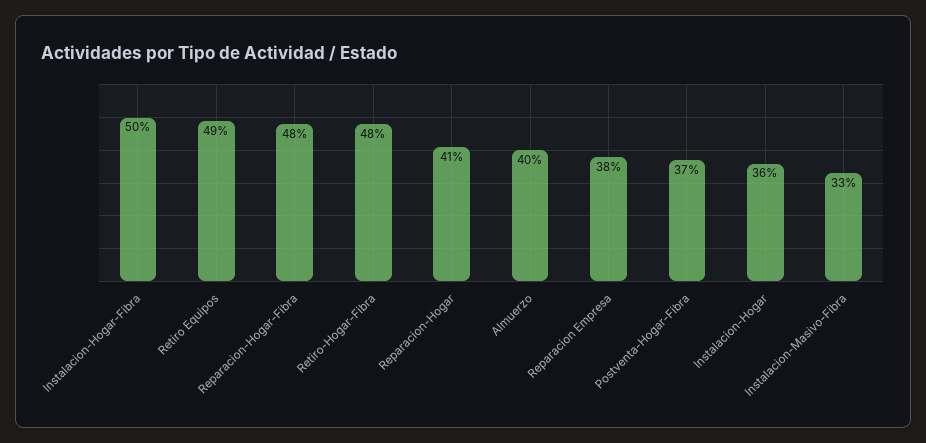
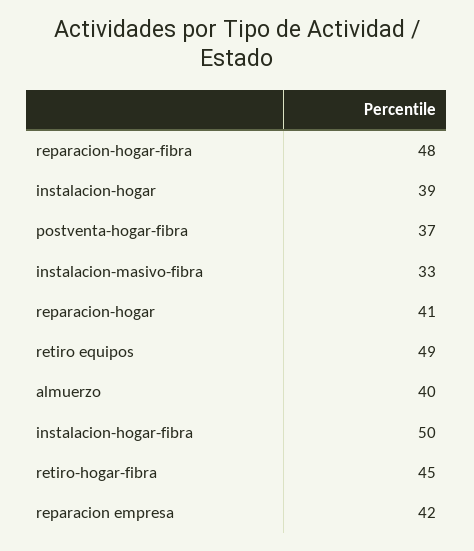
  {
    "Instalacion-Hogar-Fibra": 50,
    "Retiro Equipos": 49,
    "Reparacion-Hogar-Fibra": 48,
-   "Retiro-Hogar-Fibra": 48,
+   "Retiro-Hogar-Fibra": 45,
    "Reparacion-Hogar": 41,
    "Almuerzo": 40,
-   "Reparacion Empresa": 38,
+   "Reparacion Empresa": 42,
    "Postventa-Hogar-Fibra": 37,
-   "Instalacion-Hogar": 36,
+   "Instalacion-Hogar": 39,
    "Instalacion-Masivo-Fibra": 33
  }

